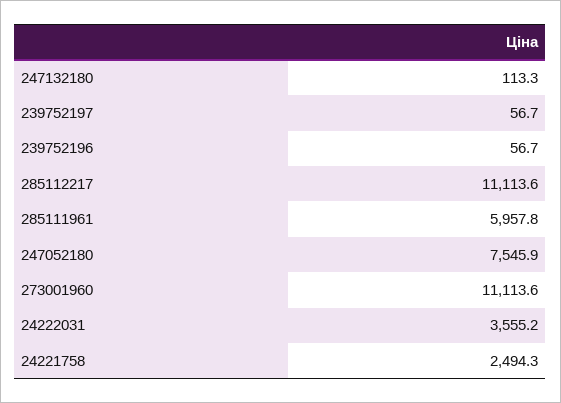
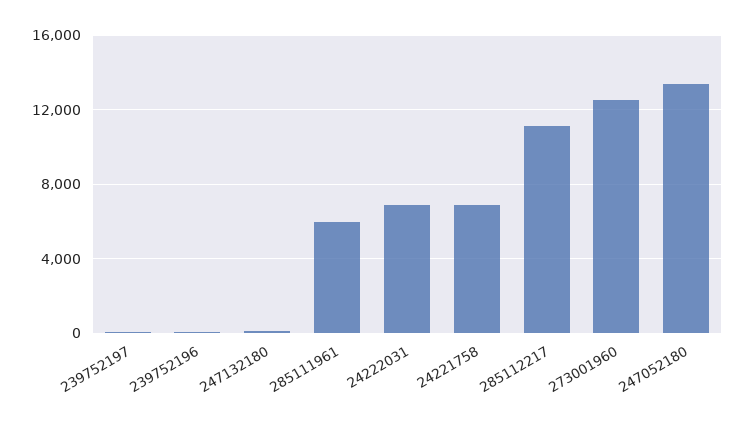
  {
    "247132180": 113.3,
    "239752197": 56.7,
    "239752196": 56.7,
    "285112217": 11113.6,
    "285111961": 5957.8,
-   "247052180": 7545.9,
+   "247052180": 13500,
-   "273001960": 11113.6,
+   "273001960": 12500,
-   "24222031": 3555.2,
+   "24222031": 7000,
-   "24221758": 2494.3
+   "24221758": 7000
  }

